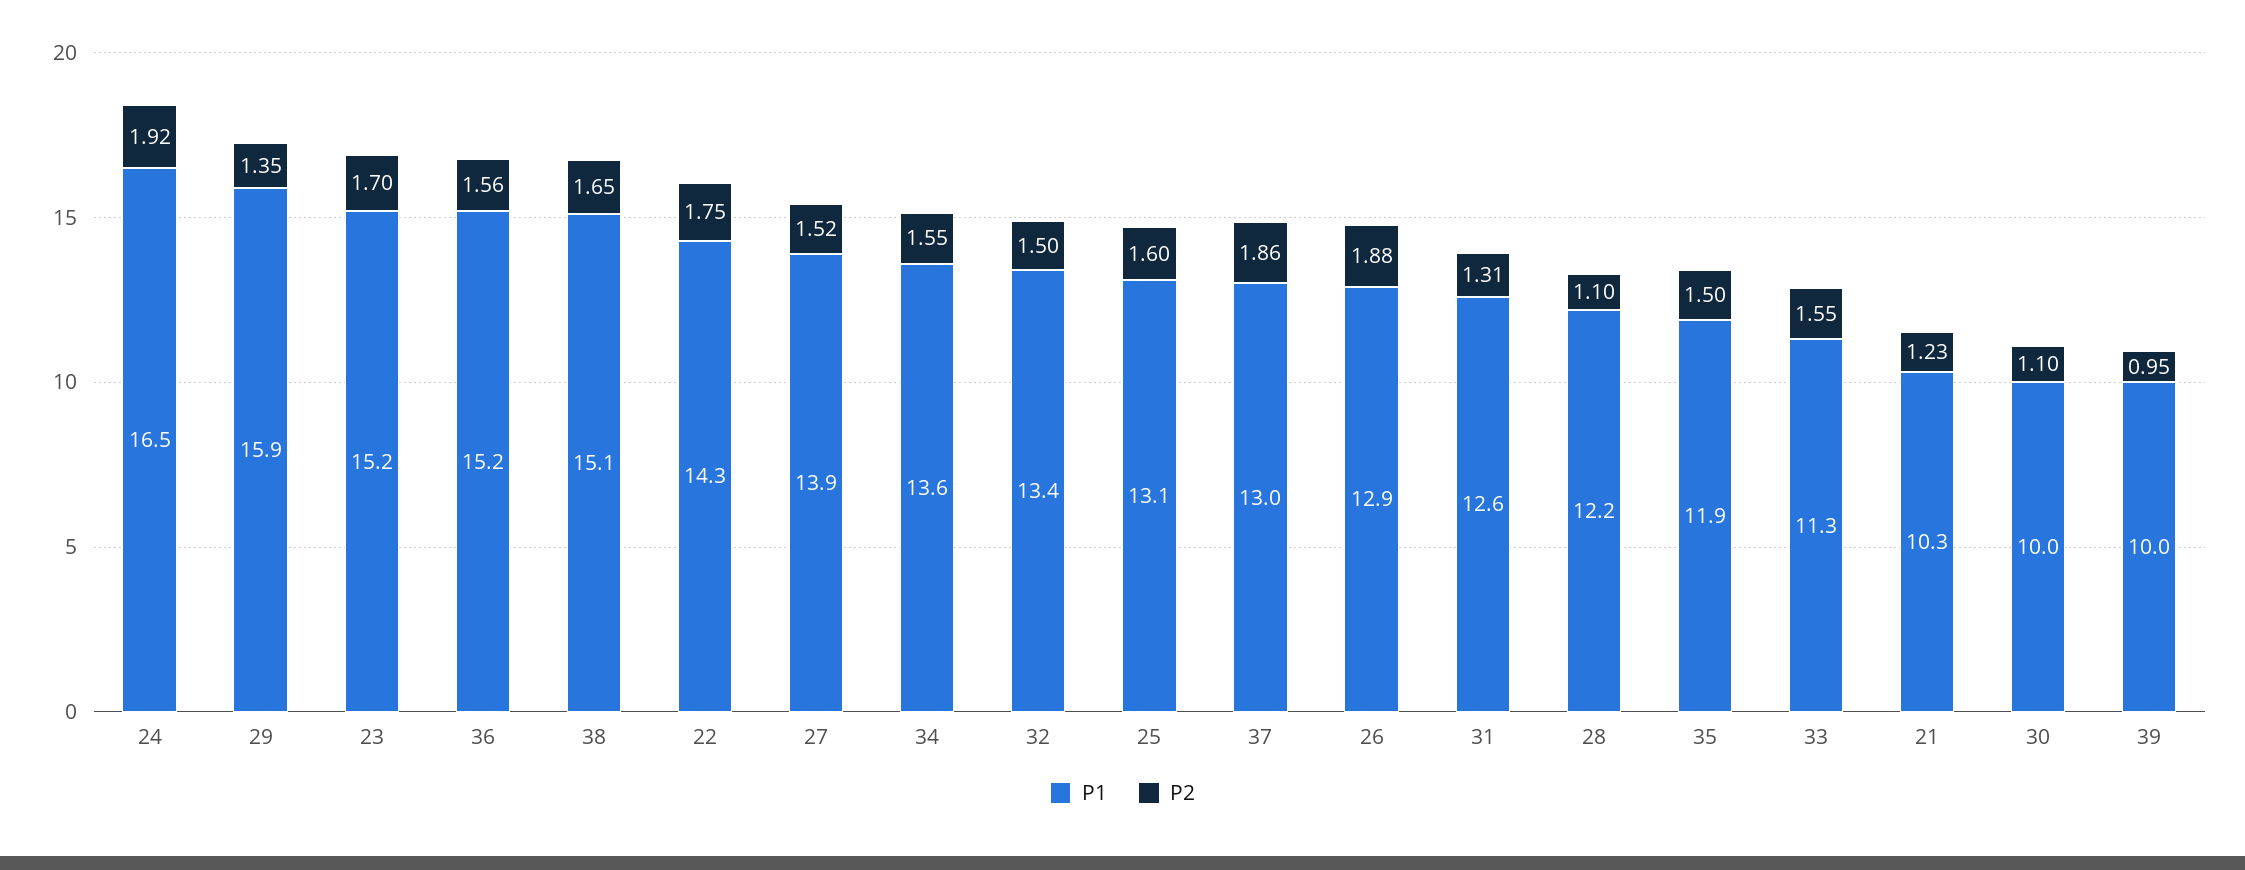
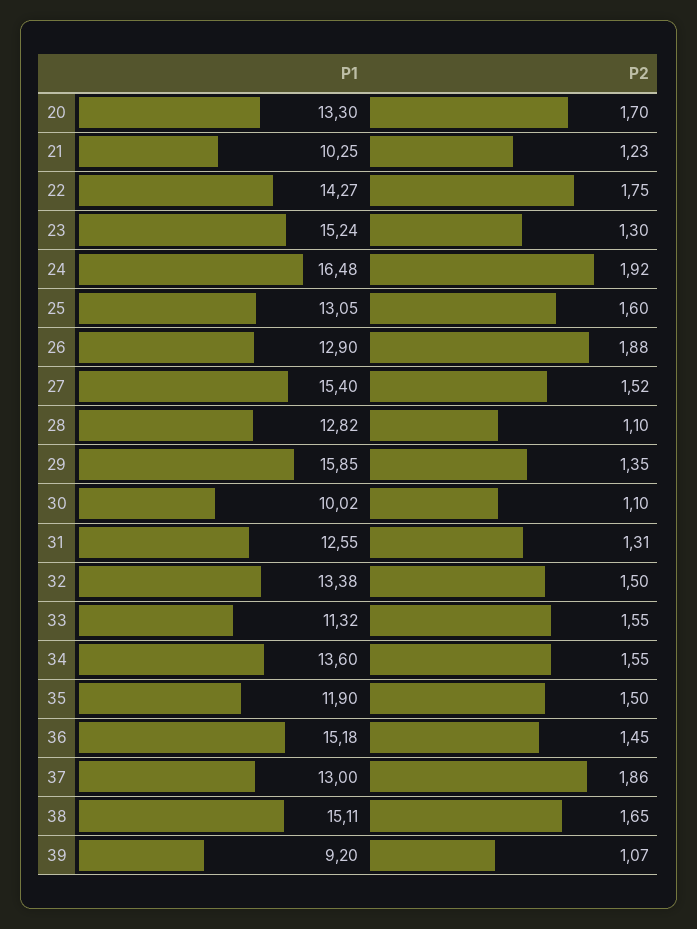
  {
    "P1": {
      "24": 16.48,
      "29": 15.85,
      "23": 15.24,
      "36": 15.18,
      "38": 15.11,
      "22": 14.27,
-     "27": 13.9,
+     "27": 15.4,
      "34": 13.6,
      "32": 13.38,
      "25": 13.05,
      "37": 13,
      "26": 12.9,
      "31": 12.55,
-     "28": 12.2,
+     "28": 12.82,
      "35": 11.9,
      "33": 11.32,
      "21": 10.25,
      "30": 10.02,
-     "39": 10
+     "39": 9.2,
+     "20": 13.3
    },
    "P2": {
      "24": 1.92,
      "29": 1.35,
-     "23": 1.7,
+     "23": 1.3,
-     "36": 1.56,
+     "36": 1.45,
      "38": 1.65,
      "22": 1.75,
      "27": 1.52,
      "34": 1.55,
      "32": 1.5,
      "25": 1.6,
      "37": 1.86,
      "26": 1.88,
      "31": 1.31,
      "28": 1.1,
      "35": 1.5,
      "33": 1.55,
      "21": 1.23,
      "30": 1.1,
-     "39": 0.95
+     "39": 1.07,
+     "20": 1.7
    }
  }

